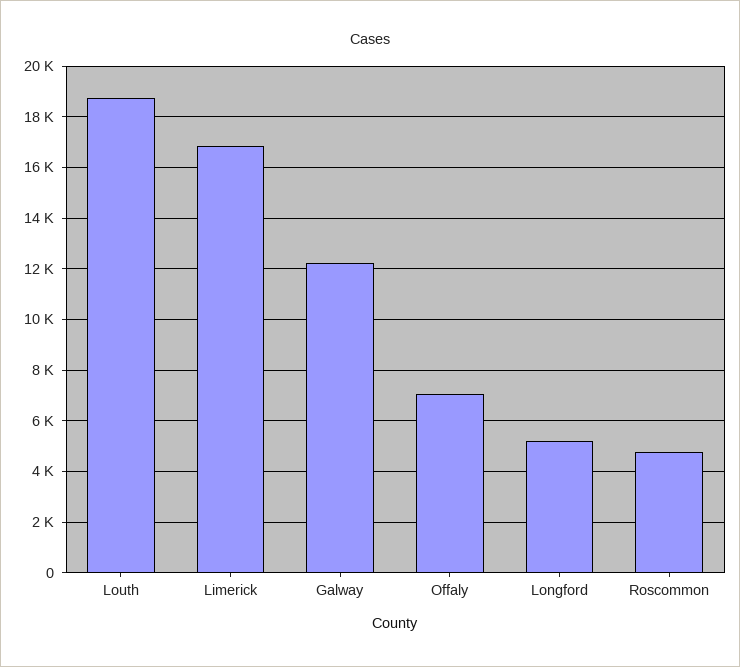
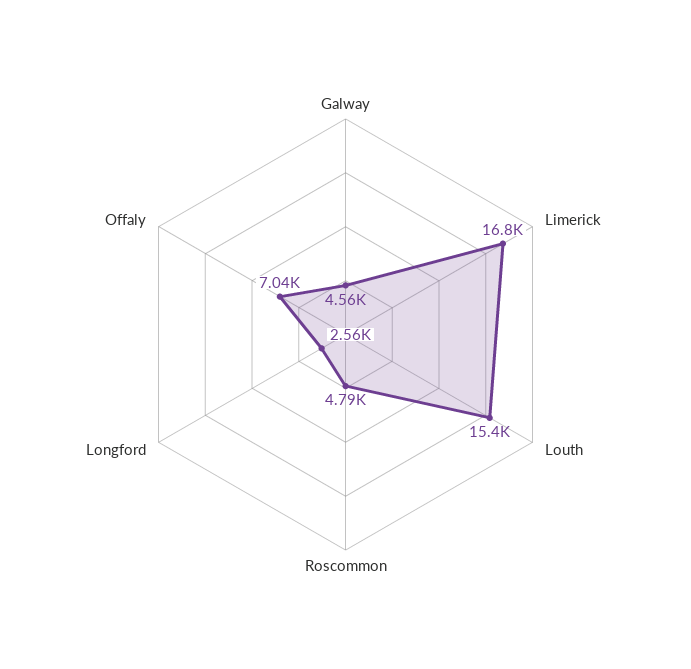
  {
-   "Louth": 18750,
+   "Louth": 15400,
    "Limerick": 16800,
-   "Galway": 12250,
+   "Galway": 4560,
    "Offaly": 7040,
-   "Longford": 5250,
+   "Longford": 2560,
    "Roscommon": 4790
  }

